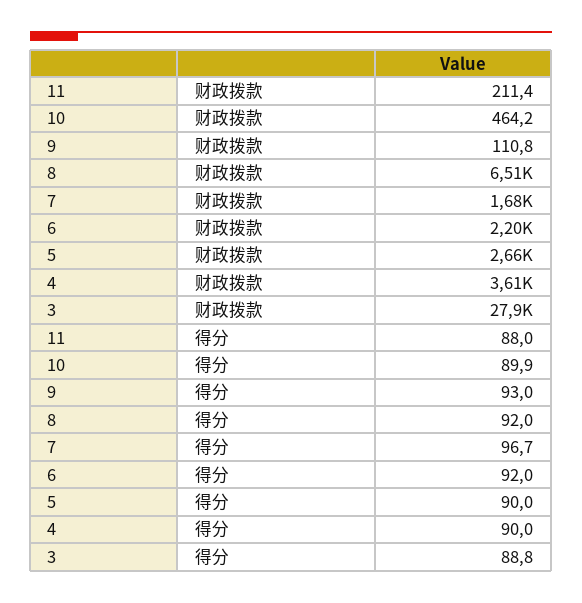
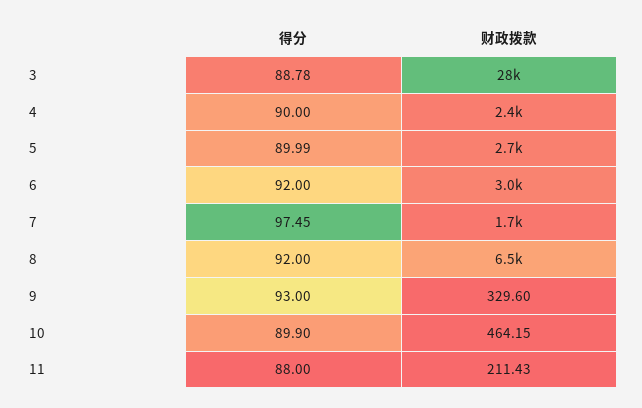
  {
    "11": {
      "财政拨款": 211.43,
      "得分": 88
    },
    "10": {
      "财政拨款": 464.15,
      "得分": 89.9
    },
    "9": {
-     "财政拨款": 110.8,
+     "财政拨款": 329.6,
      "得分": 93
    },
    "8": {
      "财政拨款": 6510,
      "得分": 92
    },
    "7": {
      "财政拨款": 1680,
-     "得分": 96.7
+     "得分": 97.45
    },
    "6": {
-     "财政拨款": 2200,
+     "财政拨款": 3000,
      "得分": 92
    },
    "5": {
      "财政拨款": 2660,
      "得分": 89.99
    },
    "4": {
-     "财政拨款": 3610,
+     "财政拨款": 2400,
      "得分": 90
    },
    "3": {
      "财政拨款": 27900,
      "得分": 88.78
    }
  }

